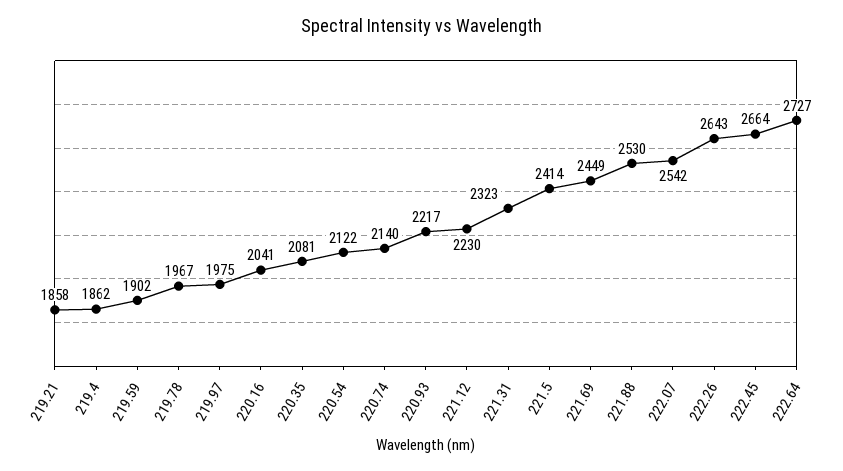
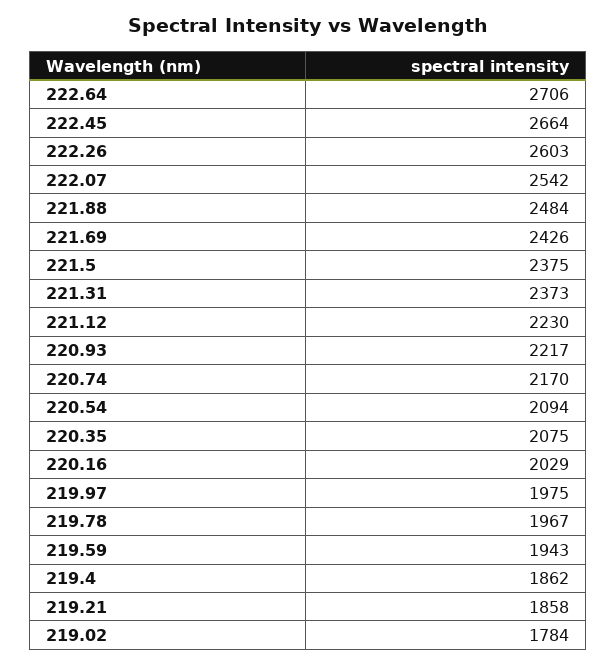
  {
    "219.21": 1858,
    "219.4": 1862,
-   "219.59": 1902,
+   "219.59": 1943,
    "219.78": 1967,
    "219.97": 1975,
-   "220.16": 2041,
+   "220.16": 2029,
-   "220.35": 2081,
+   "220.35": 2075,
-   "220.54": 2122,
+   "220.54": 2094,
-   "220.74": 2140,
+   "220.74": 2170,
    "220.93": 2217,
    "221.12": 2230,
-   "221.31": 2323,
+   "221.31": 2373,
-   "221.5": 2414,
+   "221.5": 2375,
-   "221.69": 2449,
+   "221.69": 2426,
-   "221.88": 2530,
+   "221.88": 2484,
    "222.07": 2542,
-   "222.26": 2643,
+   "222.26": 2603,
    "222.45": 2664,
-   "222.64": 2727
+   "222.64": 2706,
+   "219.02": 1784
  }

